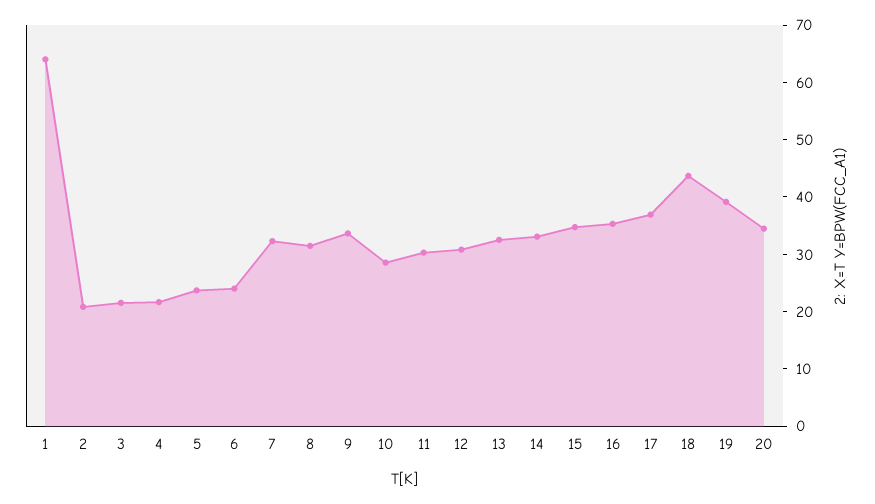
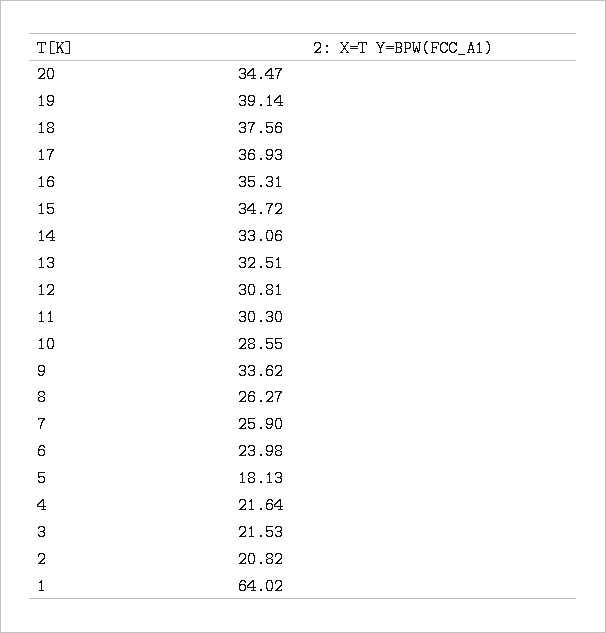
  {
    "1": 64.02,
    "2": 20.82,
    "3": 21.53,
    "4": 21.64,
-   "5": 24,
+   "5": 18.13,
    "6": 23.98,
-   "7": 32,
+   "7": 25.9,
-   "8": 32,
+   "8": 26.27,
    "9": 33.62,
    "10": 28.55,
    "11": 30.3,
    "12": 30.81,
    "13": 32.51,
    "14": 33.06,
    "15": 34.72,
    "16": 35.31,
    "17": 36.93,
-   "18": 44,
+   "18": 37.56,
    "19": 39.14,
    "20": 34.47
  }

